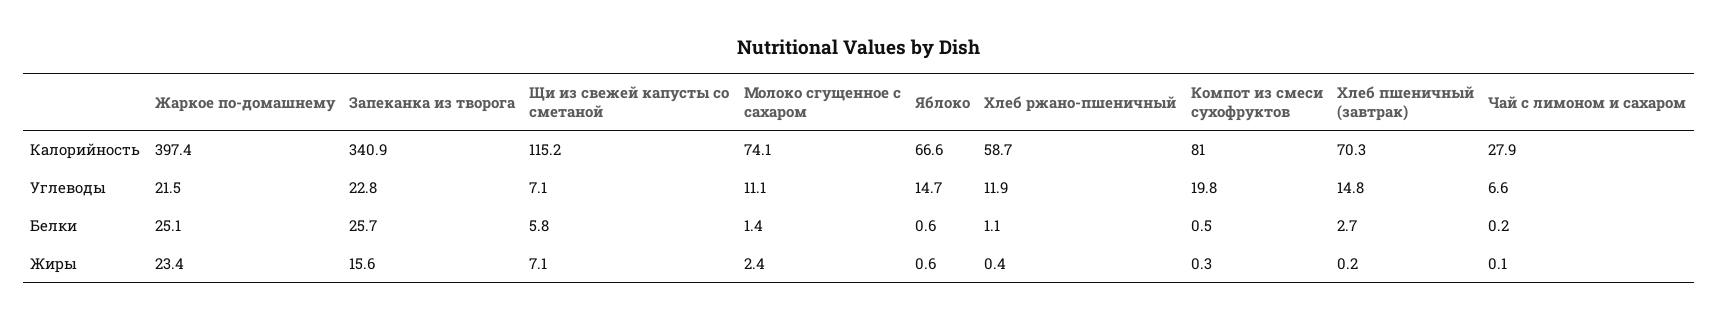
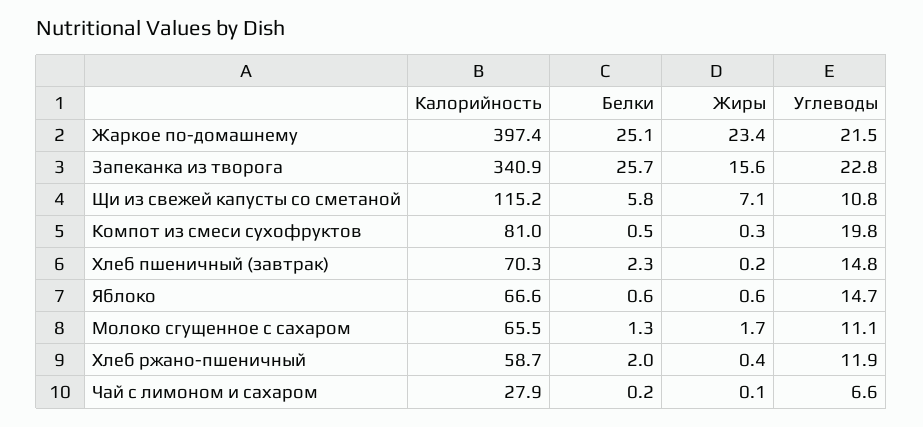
  {
    "Жаркое по-домашнему": {
      "Калорийность": 397.4,
      "Углеводы": 21.5,
      "Белки": 25.1,
      "Жиры": 23.4
    },
    "Запеканка из творога": {
      "Калорийность": 340.9,
      "Углеводы": 22.8,
      "Белки": 25.7,
      "Жиры": 15.6
    },
    "Щи из свежей капусты со сметаной": {
      "Калорийность": 115.2,
-     "Углеводы": 7.1,
+     "Углеводы": 10.8,
      "Белки": 5.8,
      "Жиры": 7.1
    },
    "Молоко сгущенное с сахаром": {
-     "Калорийность": 74.1,
+     "Калорийность": 65.5,
      "Углеводы": 11.1,
-     "Белки": 1.4,
+     "Белки": 1.3,
-     "Жиры": 2.4
+     "Жиры": 1.7
    },
    "Яблоко": {
      "Калорийность": 66.6,
      "Углеводы": 14.7,
      "Белки": 0.6,
      "Жиры": 0.6
    },
    "Хлеб ржано-пшеничный": {
      "Калорийность": 58.7,
      "Углеводы": 11.9,
-     "Белки": 1.1,
+     "Белки": 2,
      "Жиры": 0.4
    },
    "Компот из смеси сухофруктов": {
      "Калорийность": 81,
      "Углеводы": 19.8,
      "Белки": 0.5,
      "Жиры": 0.3
    },
    "Хлеб пшеничный (завтрак)": {
      "Калорийность": 70.3,
      "Углеводы": 14.8,
-     "Белки": 2.7,
+     "Белки": 2.3,
      "Жиры": 0.2
    },
    "Чай с лимоном и сахаром": {
      "Калорийность": 27.9,
      "Углеводы": 6.6,
      "Белки": 0.2,
      "Жиры": 0.1
    }
  }

